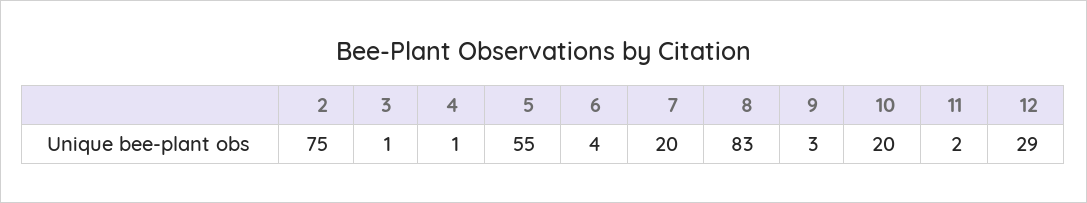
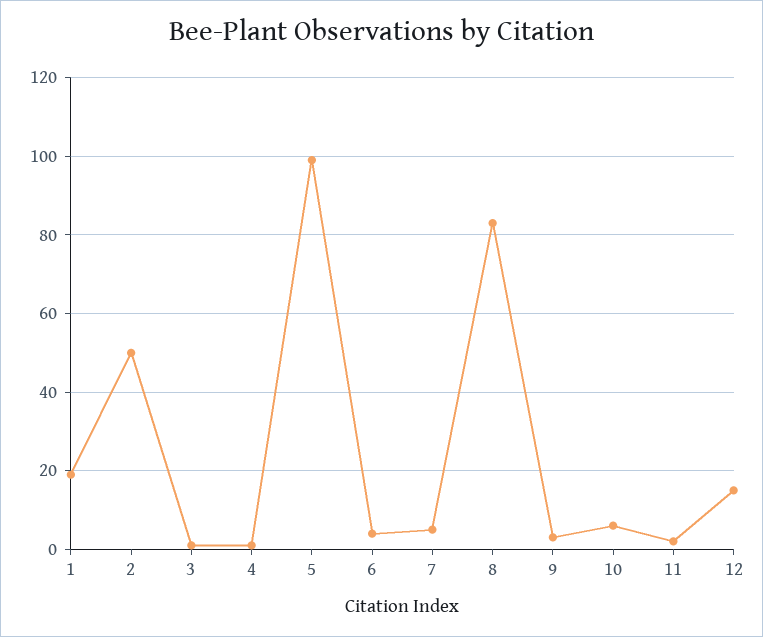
  {
-   "2": 75,
+   "2": 50,
    "3": 1,
    "4": 1,
-   "5": 55,
+   "5": 100,
    "6": 4,
-   "7": 20,
+   "7": 5,
    "8": 83,
    "9": 3,
-   "10": 20,
+   "10": 5,
    "11": 2,
-   "12": 29
+   "12": 15,
+   "1": 20
  }

